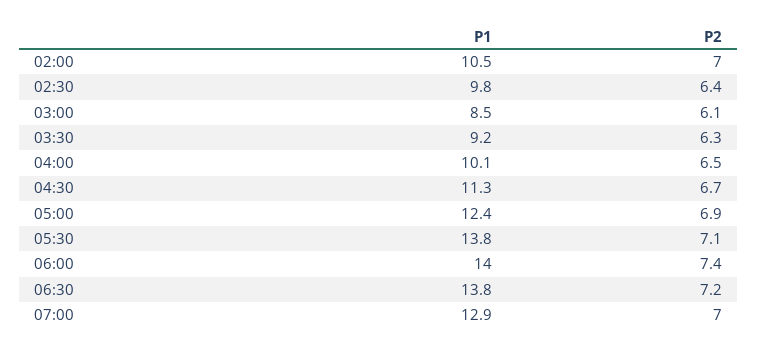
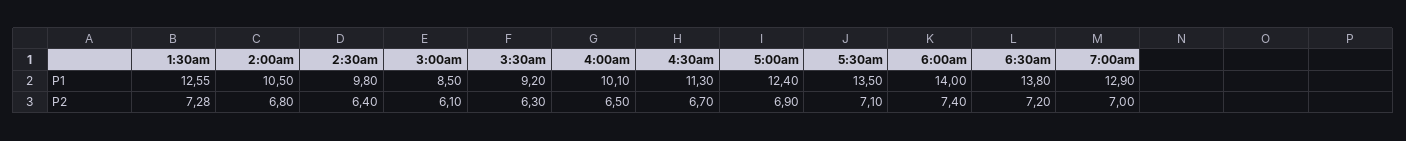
  {
    "P1": {
      "02:00": 10.5,
      "02:30": 9.8,
      "03:00": 8.5,
      "03:30": 9.2,
      "04:00": 10.1,
      "04:30": 11.3,
      "05:00": 12.4,
-     "05:30": 13.8,
+     "05:30": 13.5,
      "06:00": 14,
      "06:30": 13.8,
-     "07:00": 12.9
+     "07:00": 12.9,
+     "1:30am": 12.55
    },
    "P2": {
-     "02:00": 7,
+     "02:00": 6.8,
      "02:30": 6.4,
      "03:00": 6.1,
      "03:30": 6.3,
      "04:00": 6.5,
      "04:30": 6.7,
      "05:00": 6.9,
      "05:30": 7.1,
      "06:00": 7.4,
      "06:30": 7.2,
-     "07:00": 7
+     "07:00": 7,
+     "1:30am": 7.28
    }
  }

